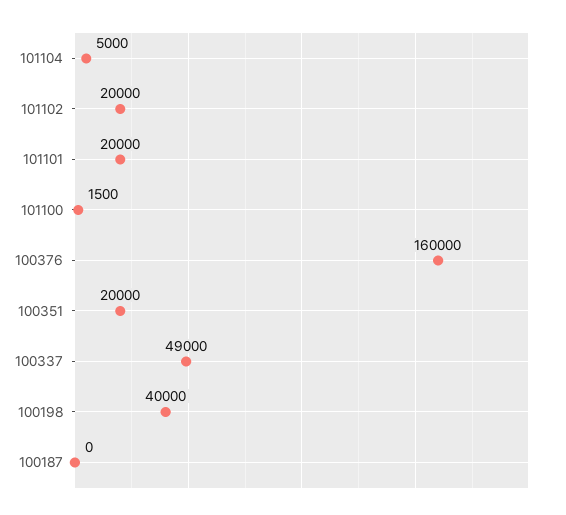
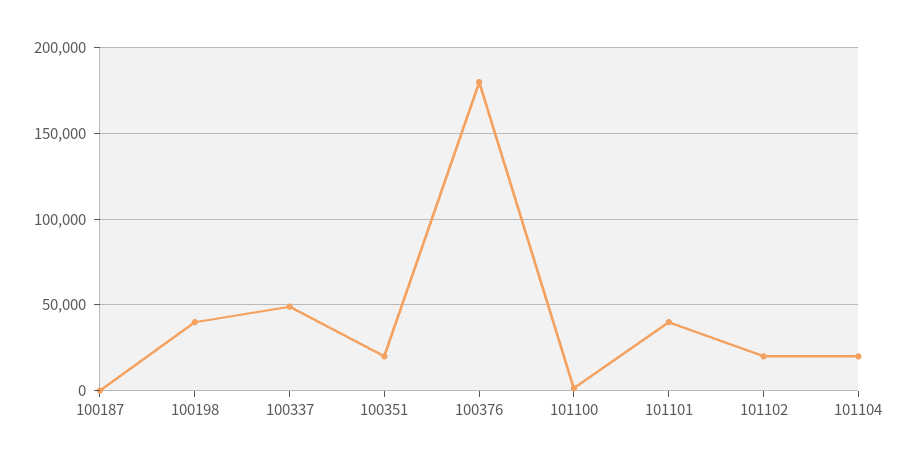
  {
-   "101104": 5000,
+   "101104": 20000,
    "101102": 20000,
-   "101101": 20000,
+   "101101": 40000,
    "101100": 1500,
-   "100376": 160000,
+   "100376": 180000,
    "100351": 20000,
    "100337": 49000,
    "100198": 40000,
    "100187": 0
  }

